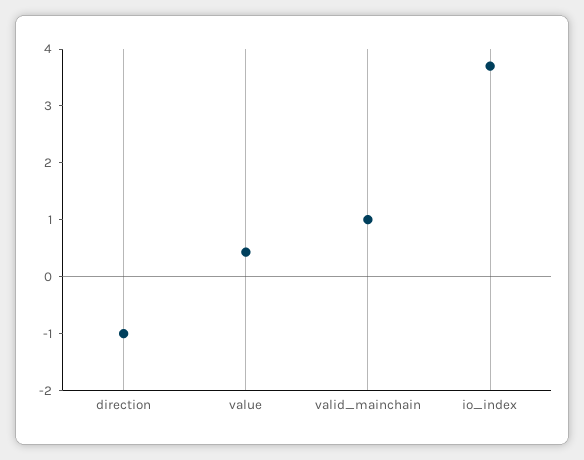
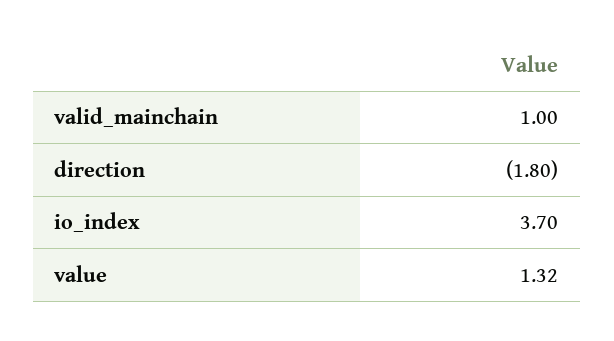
  {
-   "direction": -1,
+   "direction": -1.8,
-   "value": 0.4,
+   "value": 1.32,
    "valid_mainchain": 1,
    "io_index": 3.7
  }

